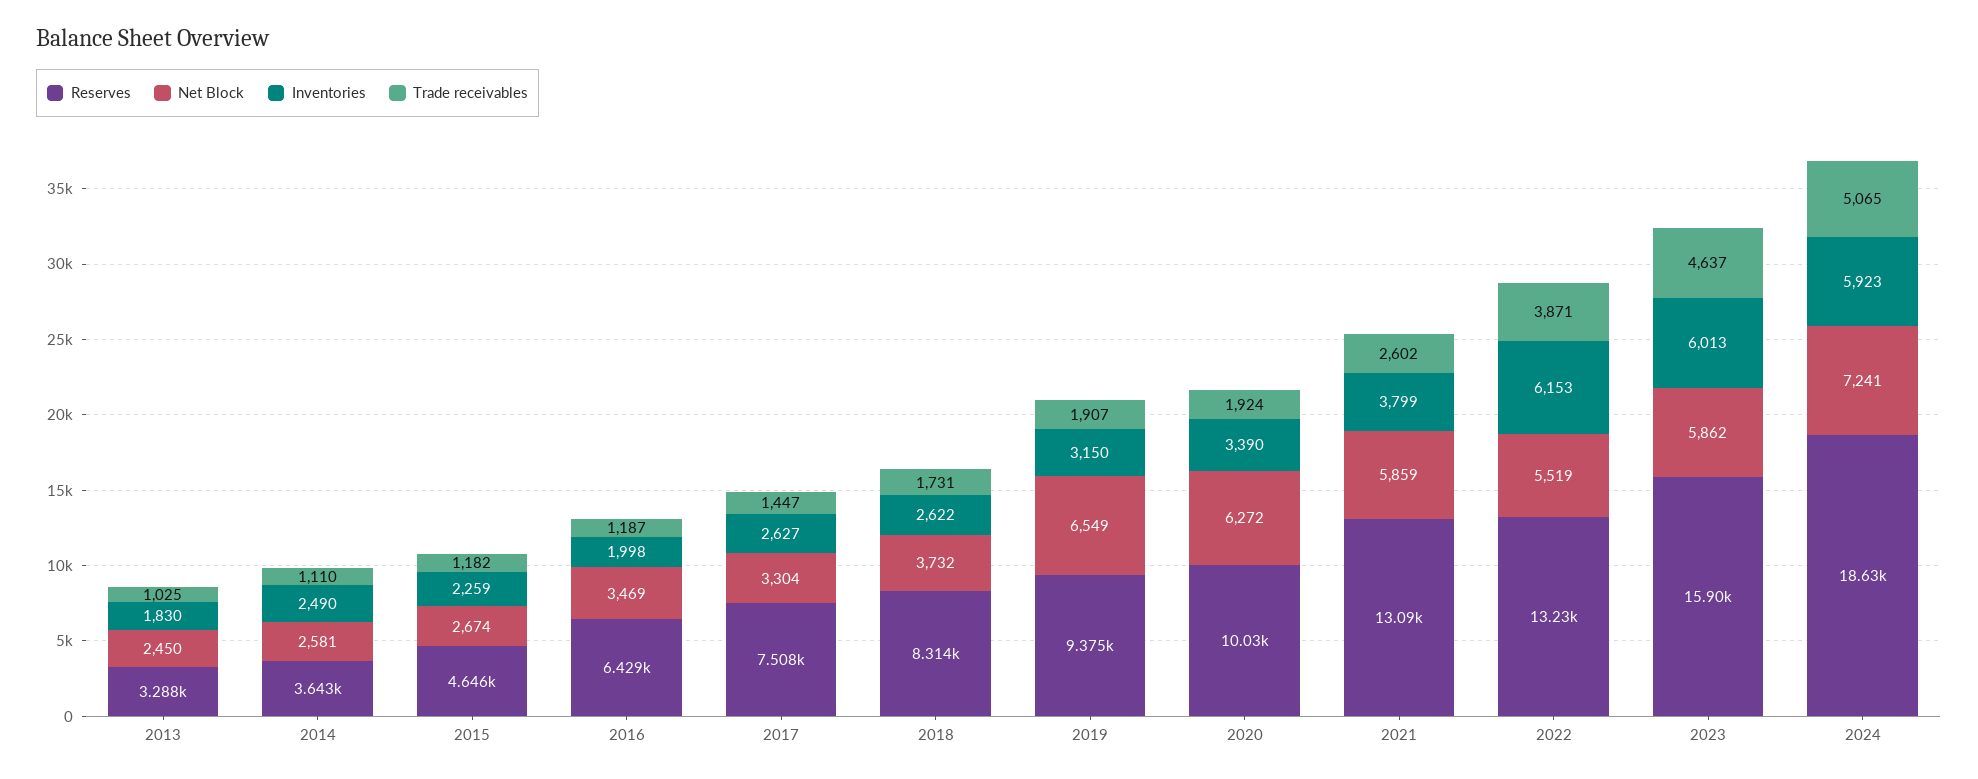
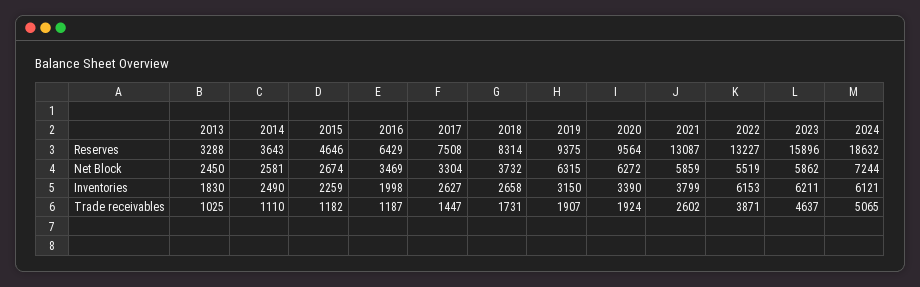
  {
    "Reserves": {
      "2013": 3288,
      "2014": 3643,
      "2015": 4646,
      "2016": 6429,
      "2017": 7508,
      "2018": 8314,
      "2019": 9375,
-     "2020": 10030,
+     "2020": 9564,
      "2021": 13087,
      "2022": 13227,
      "2023": 15896,
      "2024": 18632
    },
    "Net Block": {
      "2013": 2450,
      "2014": 2581,
      "2015": 2674,
      "2016": 3469,
      "2017": 3304,
      "2018": 3732,
-     "2019": 6549,
+     "2019": 6315,
      "2020": 6272,
      "2021": 5859,
      "2022": 5519,
      "2023": 5862,
-     "2024": 7241
+     "2024": 7244
    },
    "Inventories": {
      "2013": 1830,
      "2014": 2490,
      "2015": 2259,
      "2016": 1998,
      "2017": 2627,
-     "2018": 2622,
+     "2018": 2658,
      "2019": 3150,
      "2020": 3390,
      "2021": 3799,
      "2022": 6153,
-     "2023": 6013,
+     "2023": 6211,
-     "2024": 5923
+     "2024": 6121
    },
    "Trade receivables": {
      "2013": 1025,
      "2014": 1110,
      "2015": 1182,
      "2016": 1187,
      "2017": 1447,
      "2018": 1731,
      "2019": 1907,
      "2020": 1924,
      "2021": 2602,
      "2022": 3871,
      "2023": 4637,
      "2024": 5065
    }
  }

